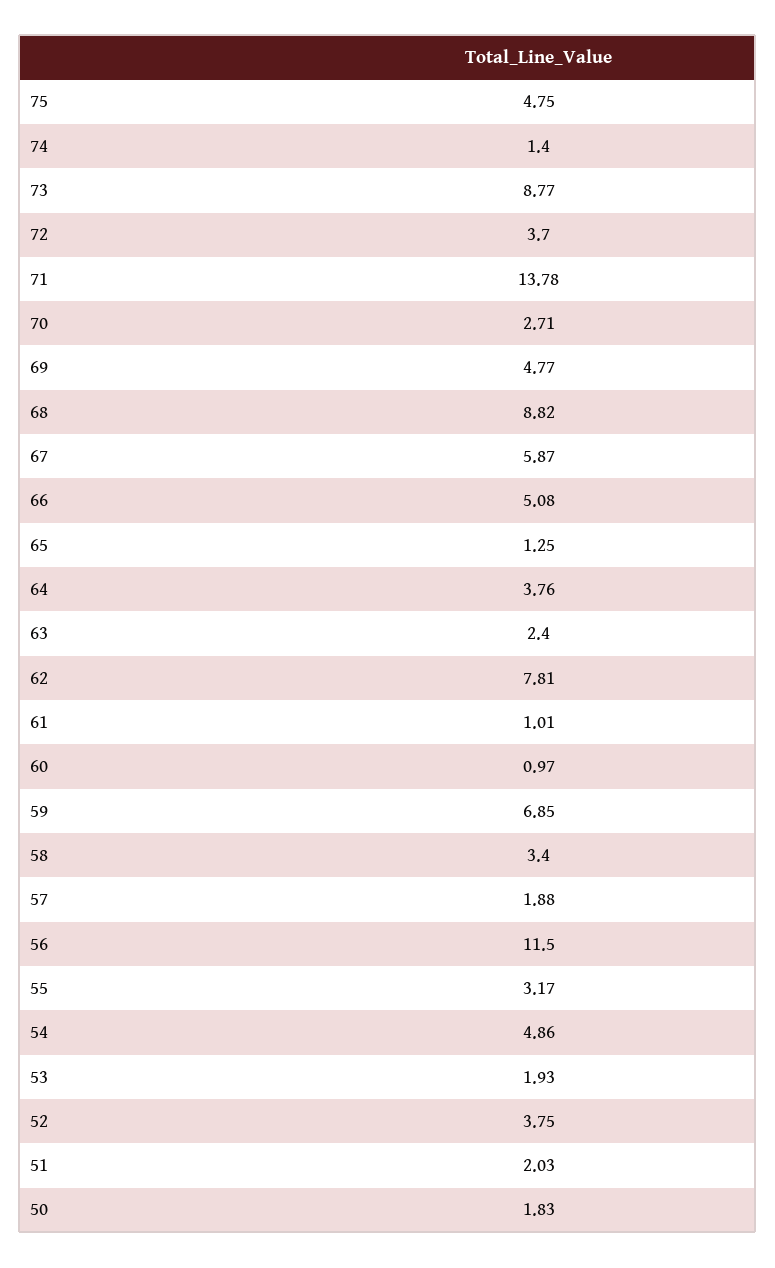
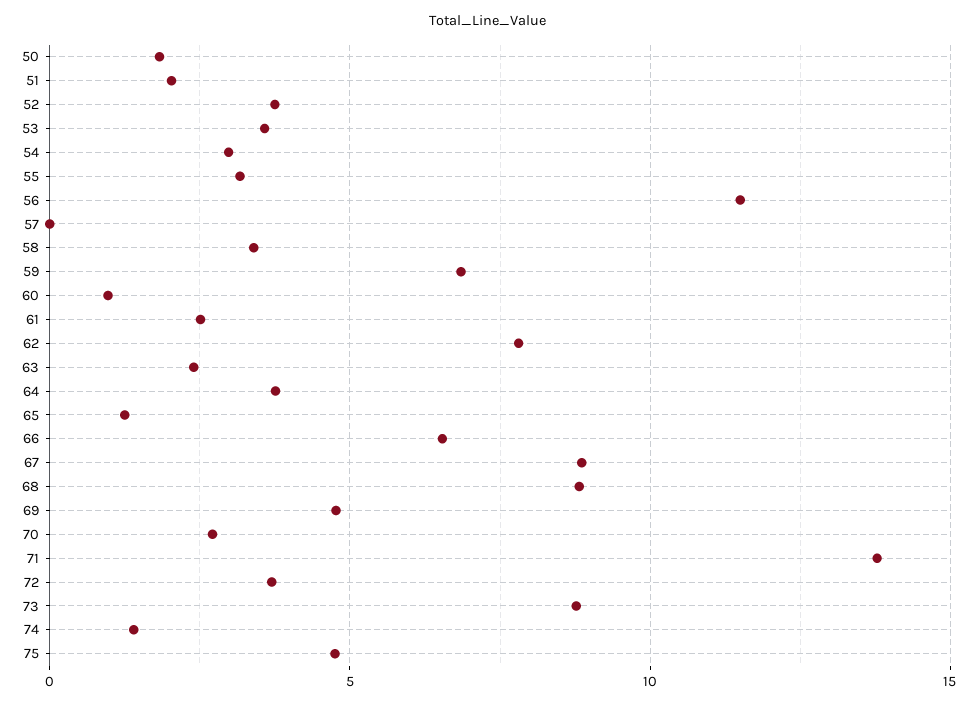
  {
    "75": 4.75,
    "74": 1.4,
    "73": 8.77,
    "72": 3.7,
    "71": 13.78,
    "70": 2.71,
    "69": 4.77,
    "68": 8.82,
-   "67": 5.87,
+   "67": 9,
-   "66": 5.08,
+   "66": 6.5,
    "65": 1.25,
    "64": 3.76,
    "63": 2.4,
    "62": 7.81,
-   "61": 1.01,
+   "61": 2.5,
    "60": 0.97,
    "59": 6.85,
    "58": 3.4,
-   "57": 1.88,
+   "57": 0,
    "56": 11.5,
    "55": 3.17,
-   "54": 4.86,
+   "54": 3,
-   "53": 1.93,
+   "53": 3.5,
    "52": 3.75,
    "51": 2.03,
    "50": 1.83
  }

